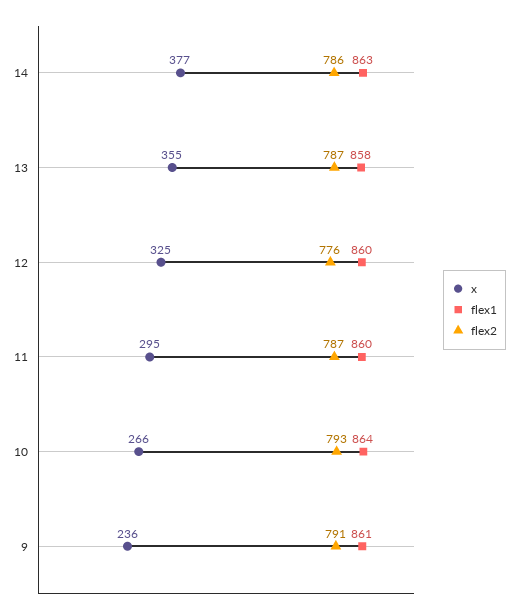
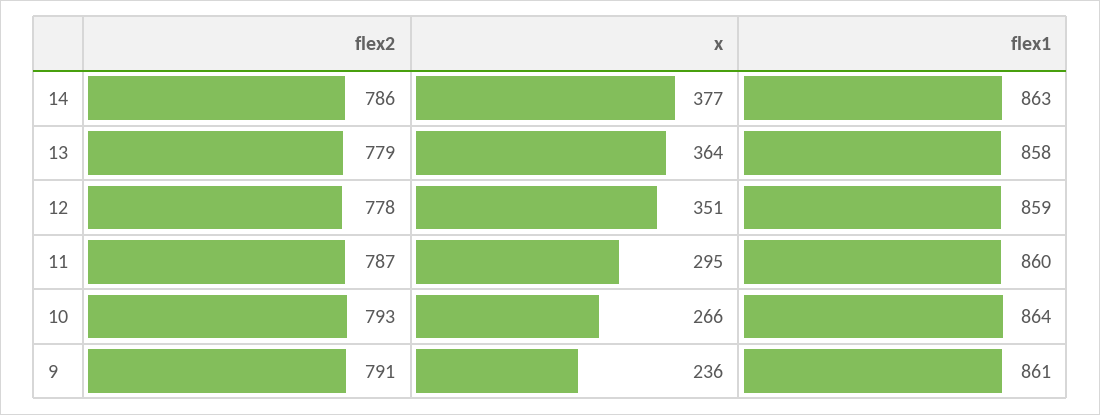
  {
    "x": {
      "14": 377,
-     "13": 355,
+     "13": 364,
-     "12": 325,
+     "12": 351,
      "11": 295,
      "10": 266,
      "9": 236
    },
    "flex1": {
      "14": 863,
      "13": 858,
-     "12": 860,
+     "12": 859,
      "11": 860,
      "10": 864,
      "9": 861
    },
    "flex2": {
      "14": 786,
-     "13": 787,
+     "13": 779,
-     "12": 776,
+     "12": 778,
      "11": 787,
      "10": 793,
      "9": 791
    }
  }

